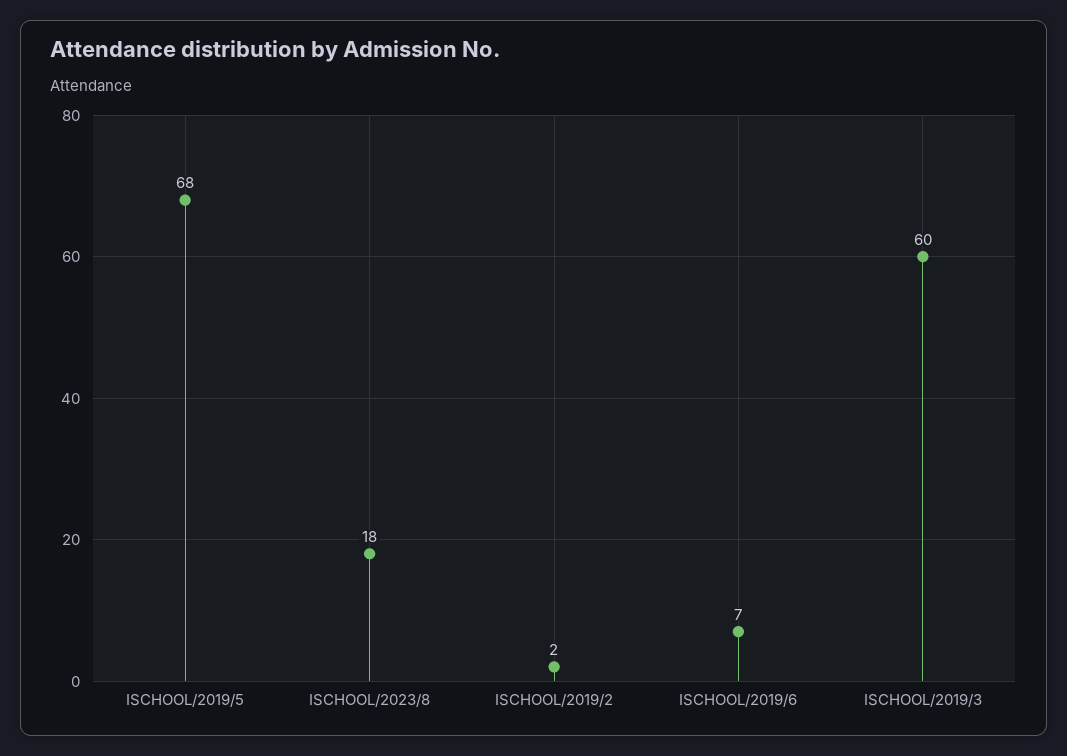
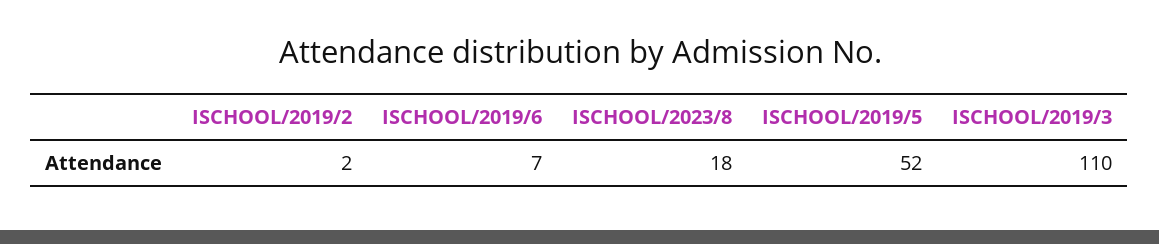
  {
-   "ISCHOOL/2019/5": 68,
+   "ISCHOOL/2019/5": 52,
    "ISCHOOL/2023/8": 18,
    "ISCHOOL/2019/2": 2,
    "ISCHOOL/2019/6": 7,
-   "ISCHOOL/2019/3": 60
+   "ISCHOOL/2019/3": 110
  }

